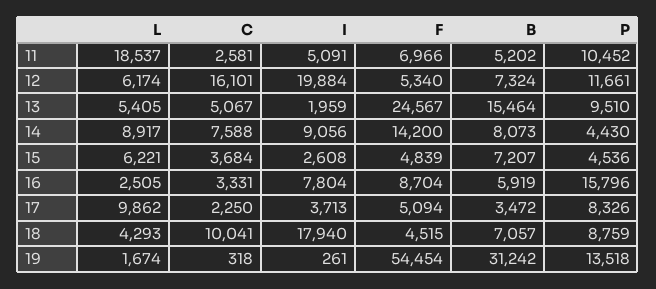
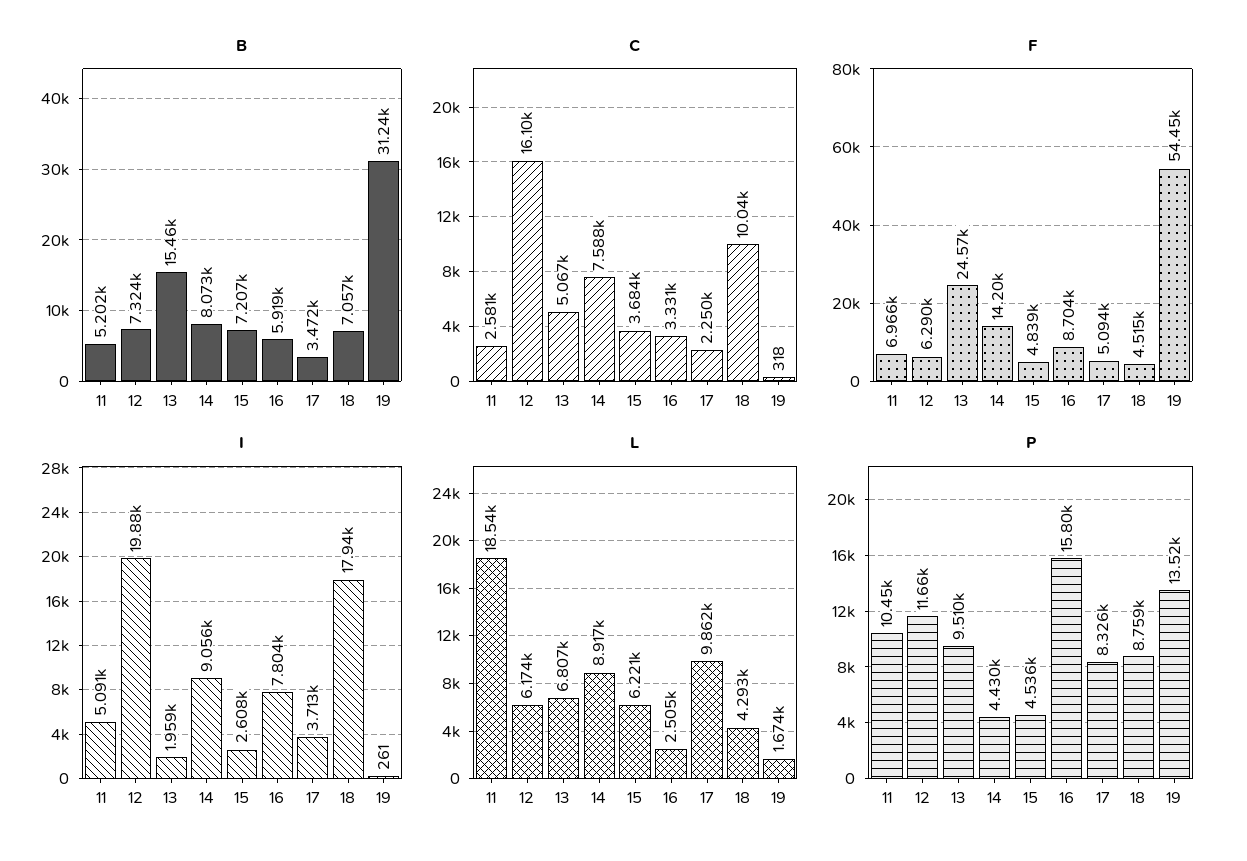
  {
    "L": {
      "11": 18537,
      "12": 6174,
-     "13": 5405,
+     "13": 6807,
      "14": 8917,
      "15": 6221,
      "16": 2505,
      "17": 9862,
      "18": 4293,
      "19": 1674
    },
    "C": {
      "11": 2581,
      "12": 16101,
      "13": 5067,
      "14": 7588,
      "15": 3684,
      "16": 3331,
      "17": 2250,
      "18": 10041,
      "19": 318
    },
    "I": {
      "11": 5091,
      "12": 19884,
      "13": 1959,
      "14": 9056,
      "15": 2608,
      "16": 7804,
      "17": 3713,
      "18": 17940,
      "19": 261
    },
    "F": {
      "11": 6966,
-     "12": 5340,
+     "12": 6290,
      "13": 24567,
      "14": 14200,
      "15": 4839,
      "16": 8704,
      "17": 5094,
      "18": 4515,
      "19": 54454
    },
    "B": {
      "11": 5202,
      "12": 7324,
      "13": 15464,
      "14": 8073,
      "15": 7207,
      "16": 5919,
      "17": 3472,
      "18": 7057,
      "19": 31242
    },
    "P": {
      "11": 10452,
      "12": 11661,
      "13": 9510,
      "14": 4430,
      "15": 4536,
      "16": 15796,
      "17": 8326,
      "18": 8759,
      "19": 13518
    }
  }

